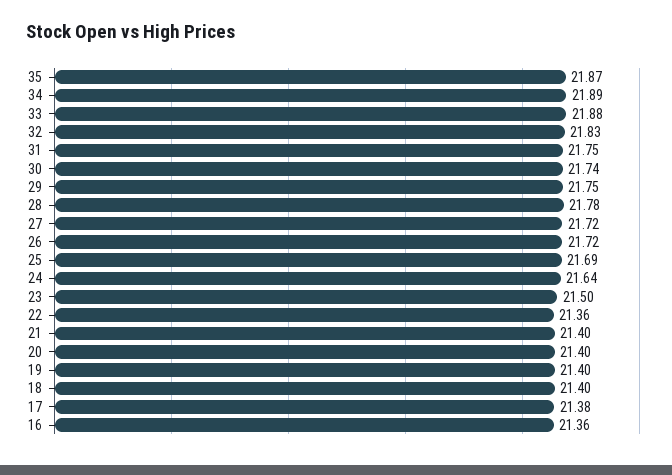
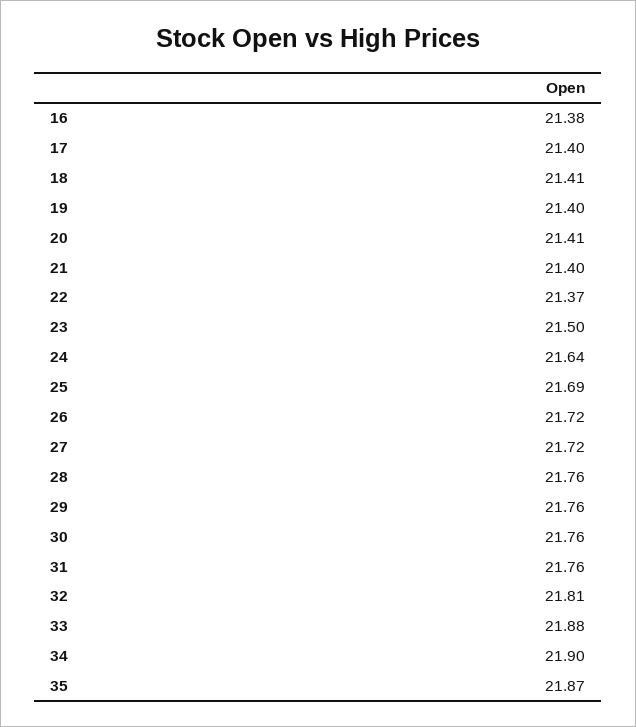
  {
    "35": 21.87,
-   "34": 21.89,
+   "34": 21.9,
    "33": 21.88,
-   "32": 21.83,
+   "32": 21.81,
-   "31": 21.75,
+   "31": 21.76,
-   "30": 21.74,
+   "30": 21.76,
-   "29": 21.75,
+   "29": 21.76,
-   "28": 21.78,
+   "28": 21.76,
    "27": 21.72,
    "26": 21.72,
    "25": 21.69,
    "24": 21.64,
    "23": 21.5,
-   "22": 21.36,
+   "22": 21.37,
    "21": 21.4,
-   "20": 21.4,
+   "20": 21.41,
    "19": 21.4,
-   "18": 21.4,
+   "18": 21.41,
-   "17": 21.38,
+   "17": 21.4,
-   "16": 21.36
+   "16": 21.38
  }

